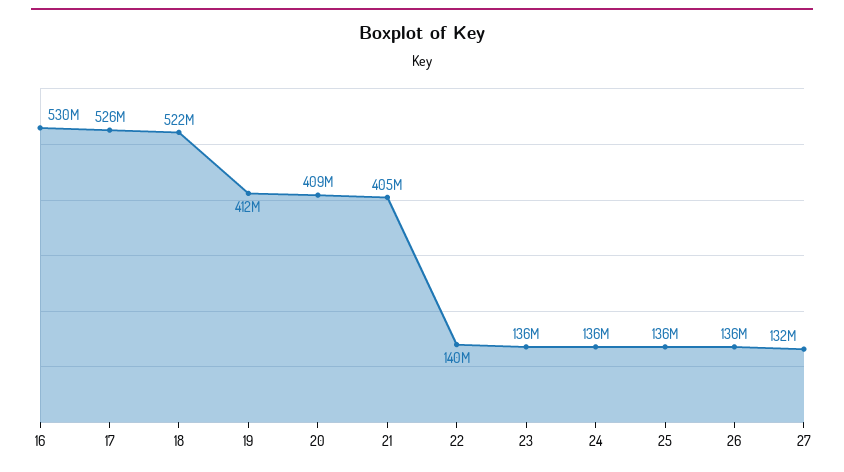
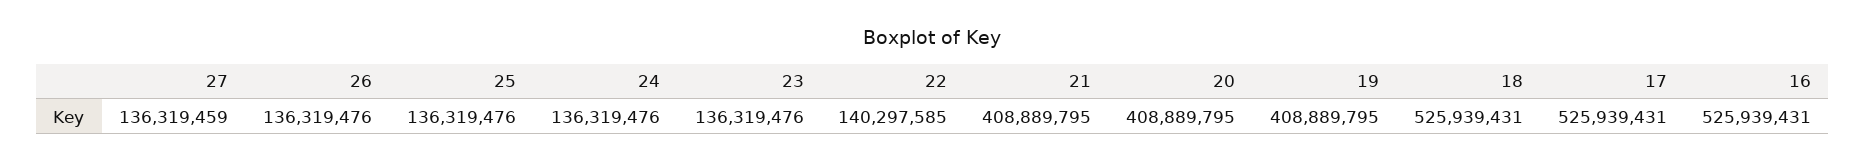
  {
-   "16": 530000000,
+   "16": 525939431,
    "17": 525939431,
-   "18": 522000000,
+   "18": 525939431,
-   "19": 412000000,
+   "19": 408889795,
    "20": 408889795,
-   "21": 405000000,
+   "21": 408889795,
    "22": 140297585,
    "23": 136319476,
    "24": 136319476,
    "25": 136319476,
    "26": 136319476,
-   "27": 132000000
+   "27": 136319459
  }

